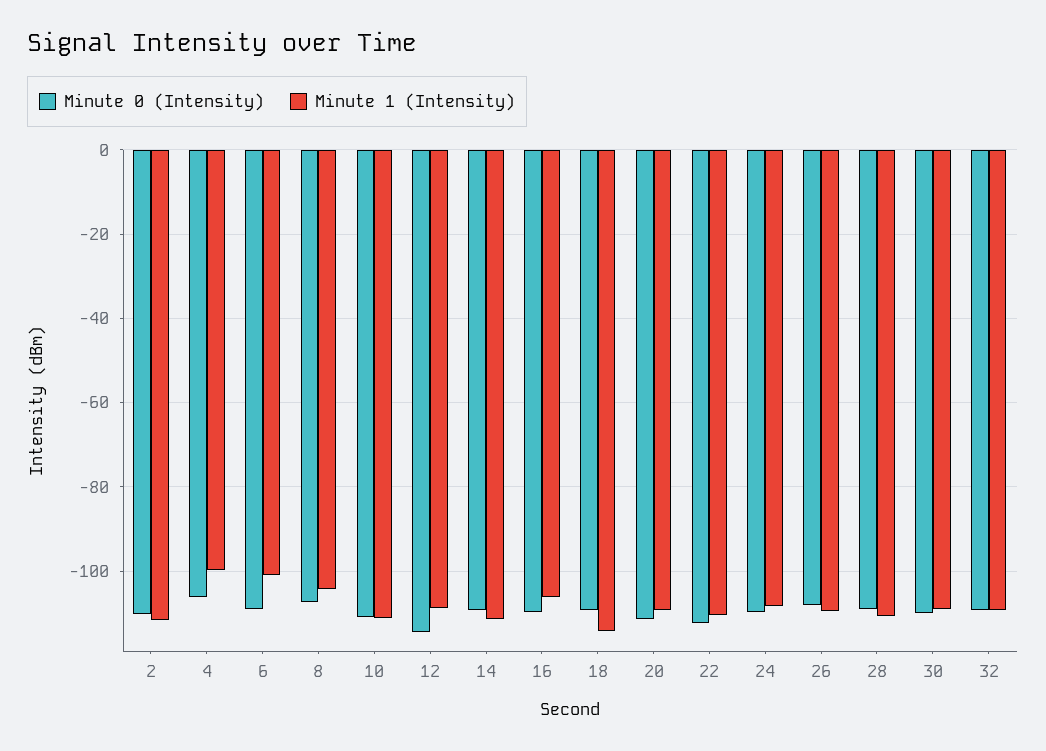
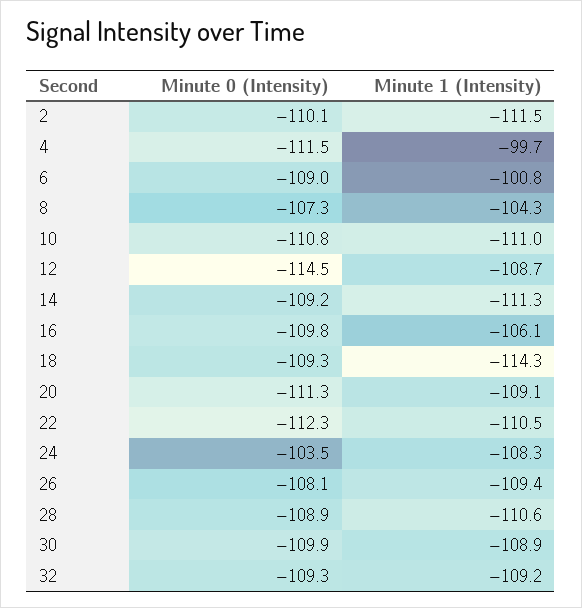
  {
    "Minute 0 (Intensity)": {
      "2": -110.1,
-     "4": -106,
+     "4": -111.5,
      "6": -109,
      "8": -107.3,
      "10": -110.8,
      "12": -114.5,
      "14": -109.2,
      "16": -109.8,
      "18": -109.3,
      "20": -111.3,
      "22": -112.3,
-     "24": -110,
+     "24": -103.5,
      "26": -108.1,
      "28": -108.9,
      "30": -109.9,
      "32": -109.3
    },
    "Minute 1 (Intensity)": {
      "2": -111.5,
      "4": -99.7,
      "6": -100.8,
      "8": -104.3,
      "10": -111,
      "12": -108.7,
      "14": -111.3,
      "16": -106.1,
      "18": -114.3,
      "20": -109.1,
      "22": -110.5,
      "24": -108.3,
      "26": -109.4,
      "28": -110.6,
      "30": -108.9,
      "32": -109.2
    }
  }

